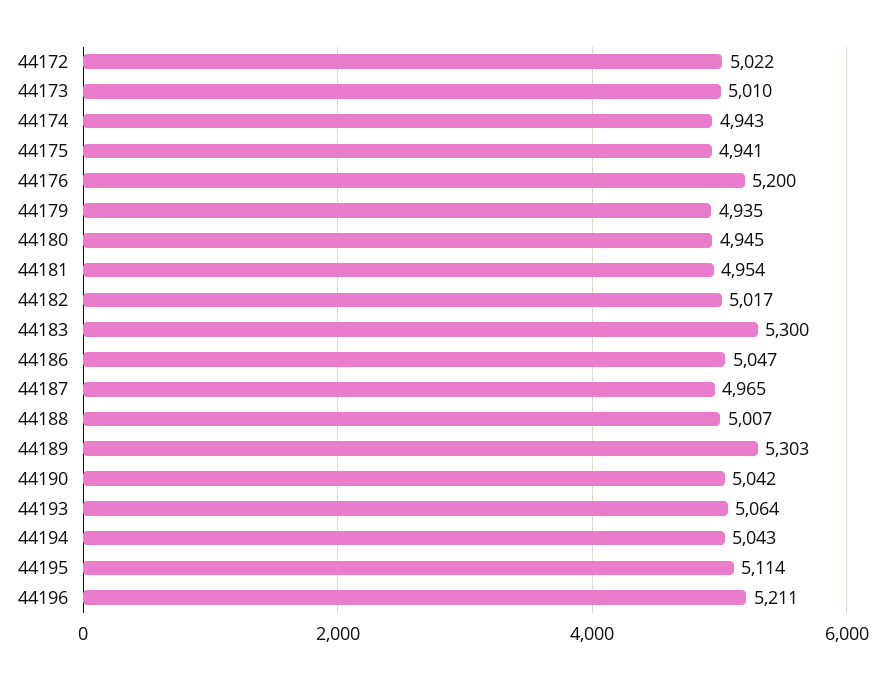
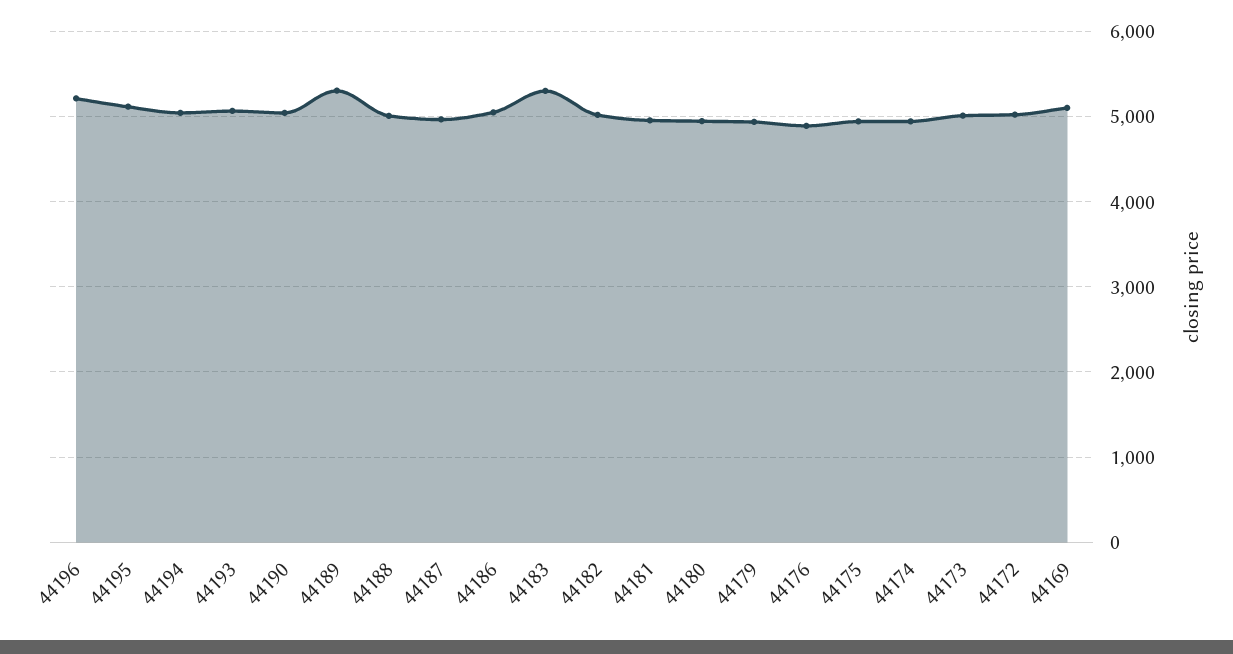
  {
    "44172": 5022,
    "44173": 5010,
    "44174": 4943,
    "44175": 4941,
-   "44176": 5200,
+   "44176": 4900,
    "44179": 4935,
    "44180": 4945,
    "44181": 4954,
    "44182": 5017,
    "44183": 5300,
    "44186": 5047,
    "44187": 4965,
    "44188": 5007,
    "44189": 5303,
    "44190": 5042,
    "44193": 5064,
    "44194": 5043,
    "44195": 5114,
-   "44196": 5211
+   "44196": 5211,
+   "44169": 5100
  }

